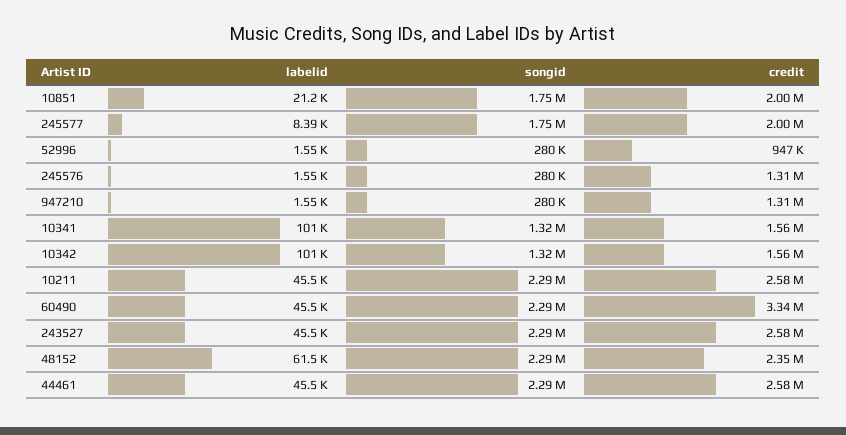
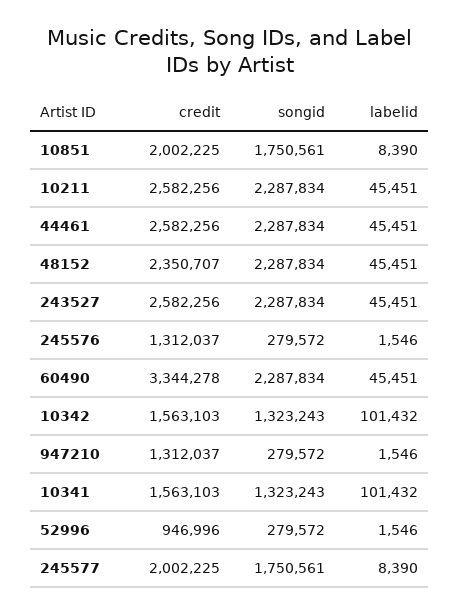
  {
    "labelid": {
-     "10851": 21200,
+     "10851": 8390,
      "245577": 8390,
      "52996": 1546,
      "245576": 1546,
      "947210": 1546,
      "10341": 101432,
      "10342": 101432,
      "10211": 45451,
      "60490": 45451,
      "243527": 45451,
-     "48152": 61500,
+     "48152": 45451,
      "44461": 45451
    },
    "songid": {
      "10851": 1750561,
      "245577": 1750561,
      "52996": 279572,
      "245576": 279572,
      "947210": 279572,
      "10341": 1323243,
      "10342": 1323243,
      "10211": 2287834,
      "60490": 2287834,
      "243527": 2287834,
      "48152": 2287834,
      "44461": 2287834
    },
    "credit": {
      "10851": 2002225,
      "245577": 2002225,
      "52996": 946996,
      "245576": 1312037,
      "947210": 1312037,
      "10341": 1563103,
      "10342": 1563103,
      "10211": 2582256,
      "60490": 3344278,
      "243527": 2582256,
      "48152": 2350707,
      "44461": 2582256
    }
  }

